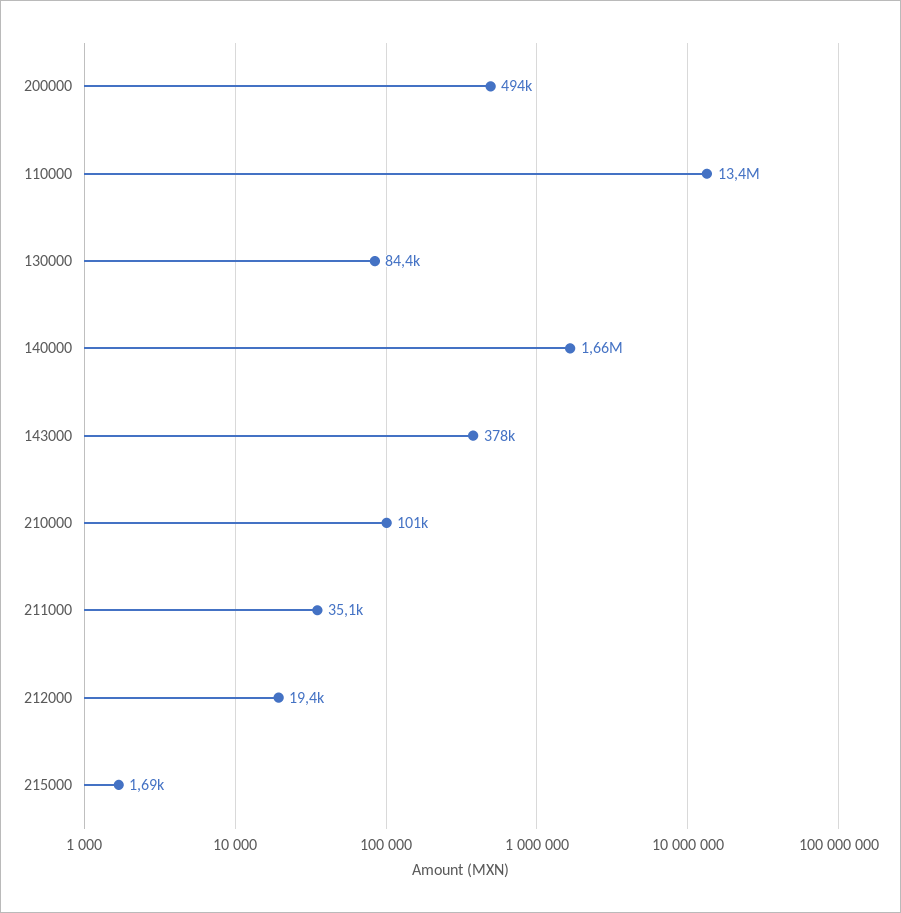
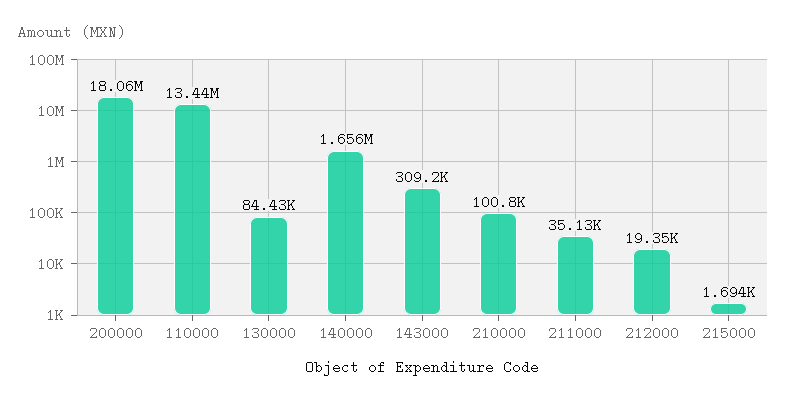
  {
-   "200000": 494000,
+   "200000": 18060000,
    "110000": 13440000,
    "130000": 84430,
    "140000": 1656000,
-   "143000": 378000,
+   "143000": 309200,
    "210000": 100800,
    "211000": 35130,
    "212000": 19350,
    "215000": 1694
  }

